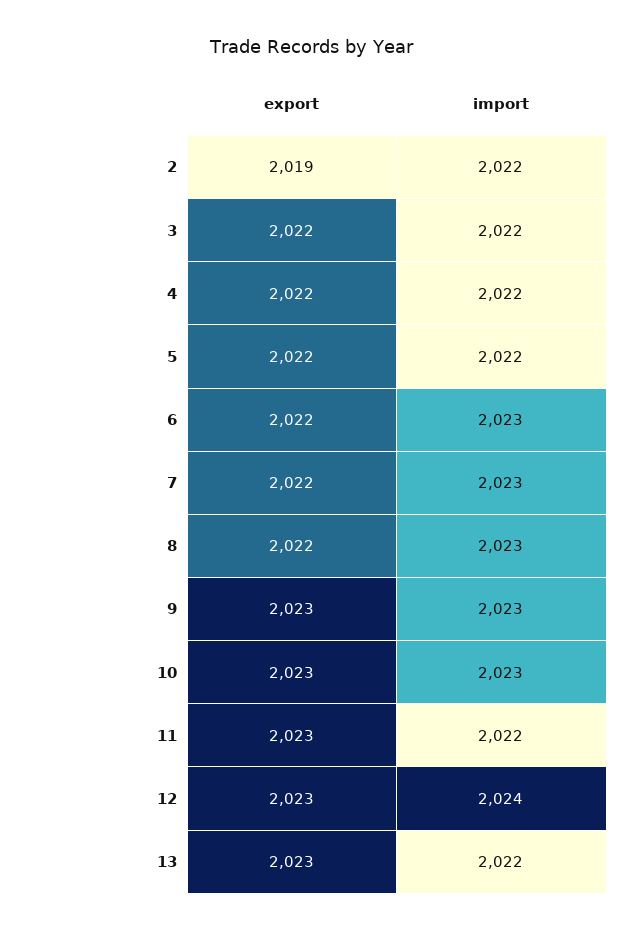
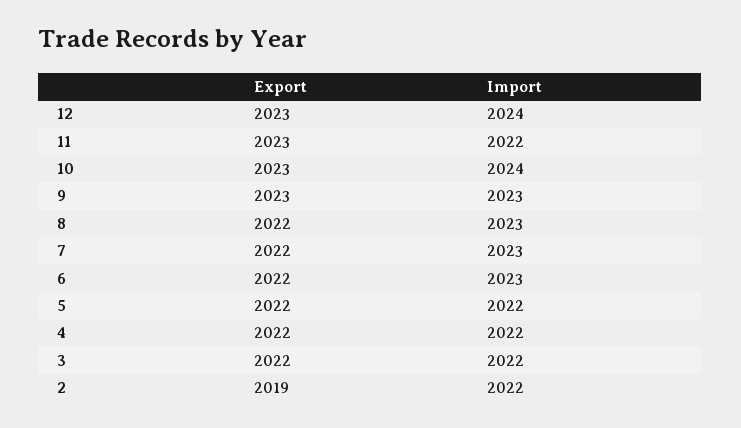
  {
    "export": {
      "2": 2019,
      "3": 2022,
      "4": 2022,
      "5": 2022,
      "6": 2022,
      "7": 2022,
      "8": 2022,
      "9": 2023,
      "10": 2023,
      "11": 2023,
-     "12": 2023,
+     "12": 2023
-     "13": 2023
    },
    "import": {
      "2": 2022,
      "3": 2022,
      "4": 2022,
      "5": 2022,
      "6": 2023,
      "7": 2023,
      "8": 2023,
      "9": 2023,
-     "10": 2023,
+     "10": 2024,
      "11": 2022,
-     "12": 2024,
+     "12": 2024
-     "13": 2022
    }
  }

